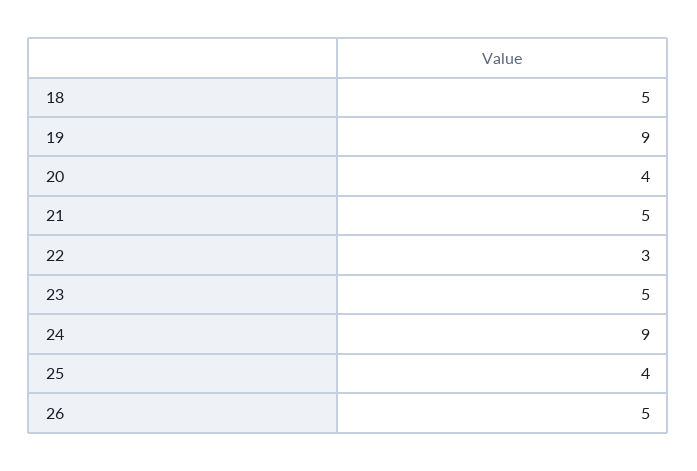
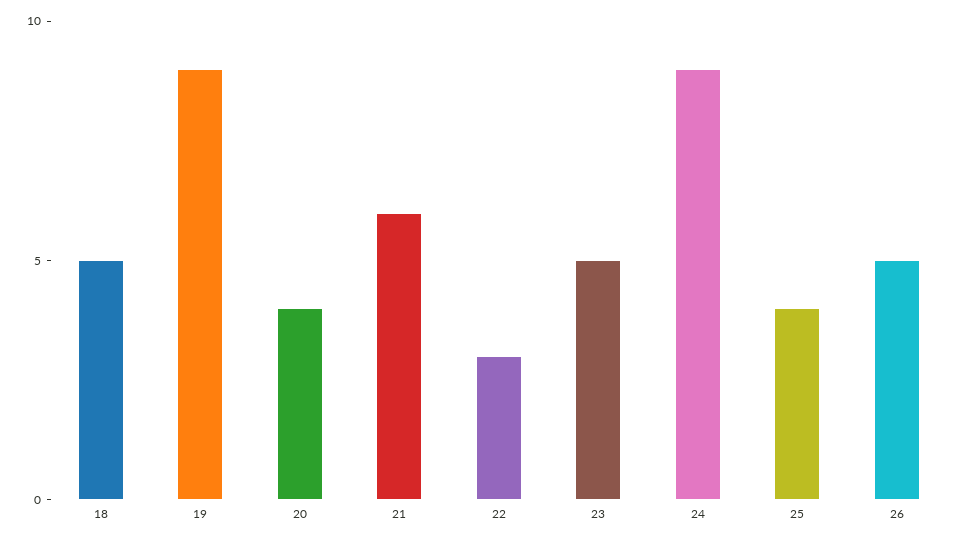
  {
    "18": 5,
    "19": 9,
    "20": 4,
-   "21": 5,
+   "21": 6,
    "22": 3,
    "23": 5,
    "24": 9,
    "25": 4,
    "26": 5
  }

